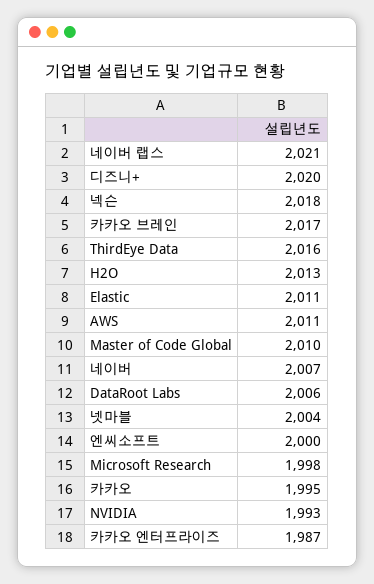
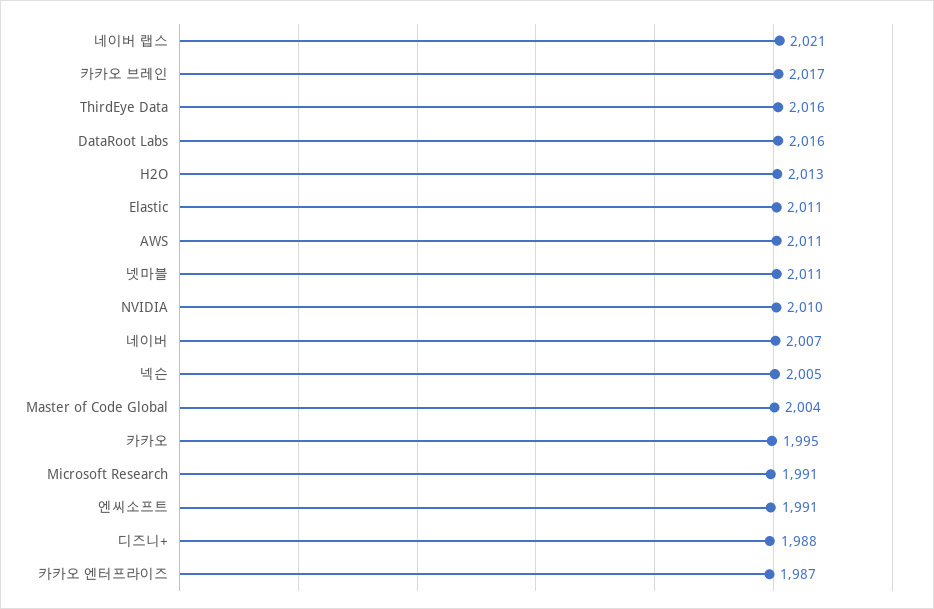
  {
    "네이버 랩스": 2021,
-   "디즈니+": 2020,
+   "디즈니+": 1988,
-   "넥슨": 2018,
+   "넥슨": 2005,
    "카카오 브레인": 2017,
    "ThirdEye Data": 2016,
    "H2O": 2013,
    "Elastic": 2011,
    "AWS": 2011,
-   "Master of Code Global": 2010,
+   "Master of Code Global": 2004,
    "네이버": 2007,
-   "DataRoot Labs": 2006,
+   "DataRoot Labs": 2016,
-   "넷마블": 2004,
+   "넷마블": 2011,
-   "엔씨소프트": 2000,
+   "엔씨소프트": 1991,
-   "Microsoft Research": 1998,
+   "Microsoft Research": 1991,
    "카카오": 1995,
-   "NVIDIA": 1993,
+   "NVIDIA": 2010,
    "카카오 엔터프라이즈": 1987
  }

